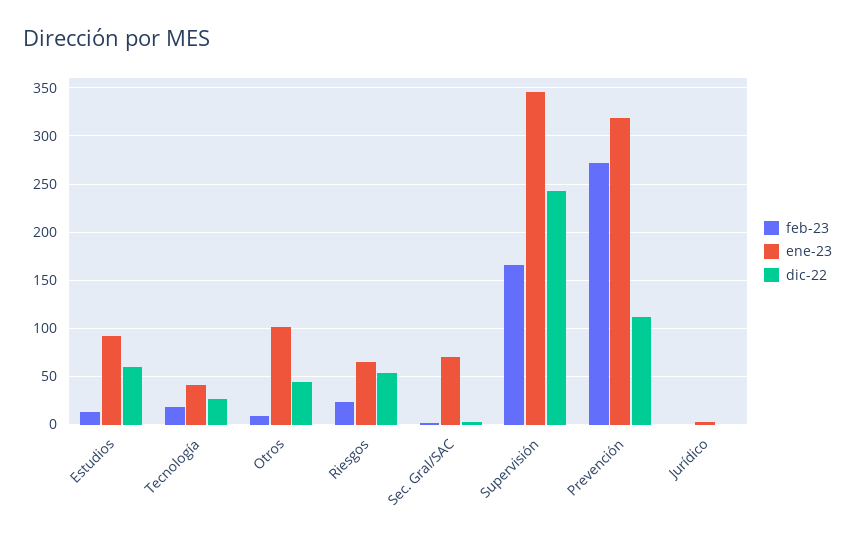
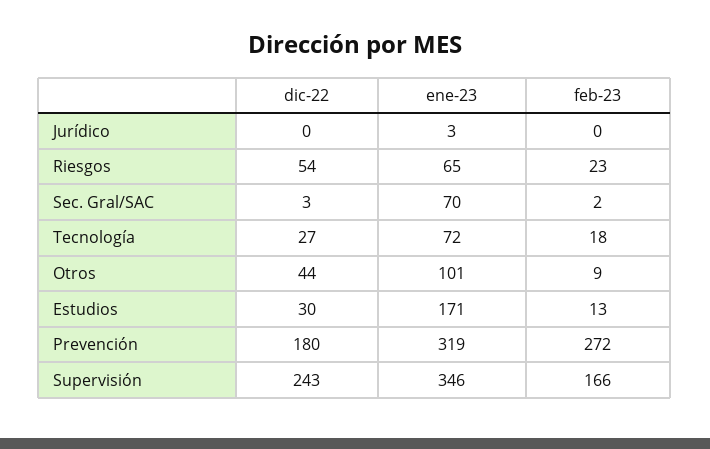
  {
    "feb-23": {
      "Estudios": 13,
      "Tecnología": 18,
      "Otros": 9,
      "Riesgos": 23,
      "Sec. Gral/SAC": 2,
      "Supervisión": 166,
      "Prevención": 272,
      "Jurídico": 0
    },
    "ene-23": {
-     "Estudios": 90,
+     "Estudios": 171,
-     "Tecnología": 40,
+     "Tecnología": 72,
      "Otros": 101,
      "Riesgos": 65,
      "Sec. Gral/SAC": 70,
      "Supervisión": 346,
      "Prevención": 319,
      "Jurídico": 3
    },
    "dic-22": {
-     "Estudios": 60,
+     "Estudios": 30,
      "Tecnología": 27,
      "Otros": 44,
      "Riesgos": 54,
      "Sec. Gral/SAC": 3,
      "Supervisión": 243,
-     "Prevención": 110,
+     "Prevención": 180,
      "Jurídico": 0
    }
  }

